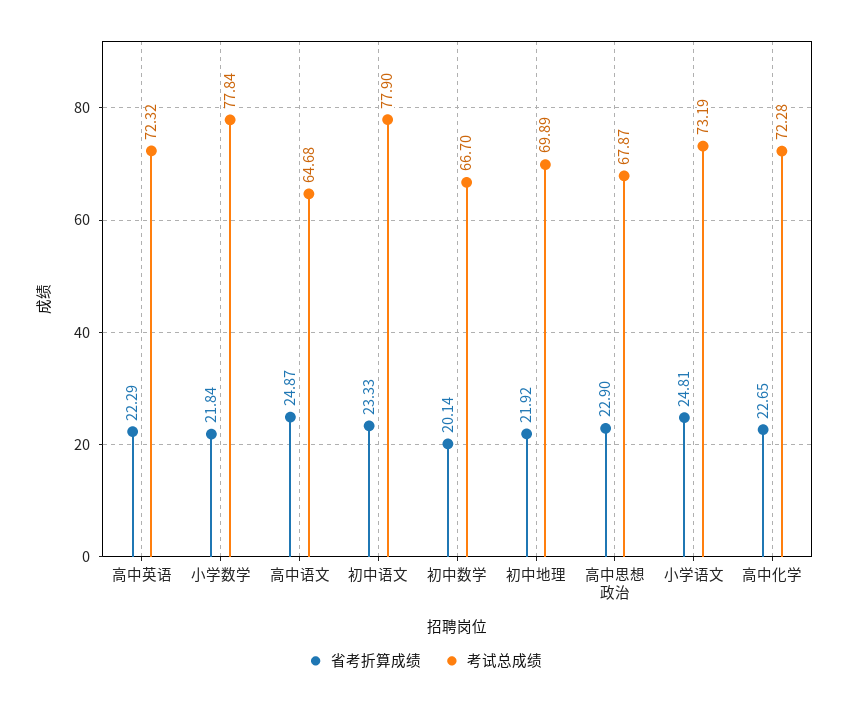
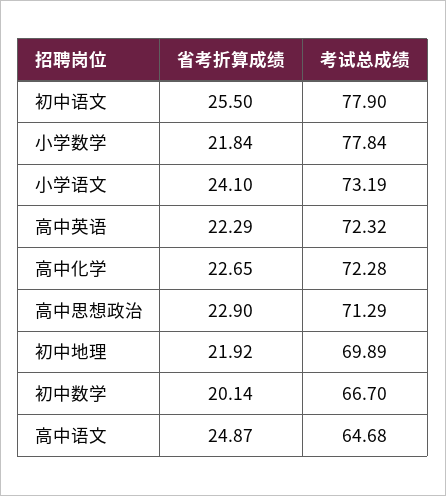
  {
    "省考折算成绩": {
      "高中英语": 22.29,
      "小学数学": 21.84,
      "高中语文": 24.87,
-     "初中语文": 23.33,
+     "初中语文": 25.5,
      "初中数学": 20.14,
      "初中地理": 21.92,
      "高中思想政治": 22.9,
-     "小学语文": 24.81,
+     "小学语文": 24.1,
      "高中化学": 22.65
    },
    "考试总成绩": {
      "高中英语": 72.32,
      "小学数学": 77.84,
      "高中语文": 64.68,
      "初中语文": 77.9,
      "初中数学": 66.7,
      "初中地理": 69.89,
-     "高中思想政治": 67.87,
+     "高中思想政治": 71.29,
      "小学语文": 73.19,
      "高中化学": 72.28
    }
  }

